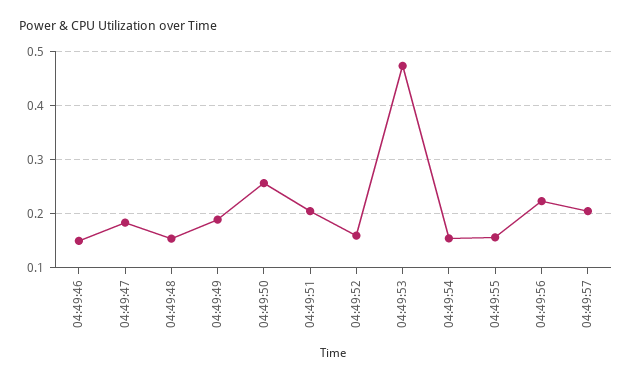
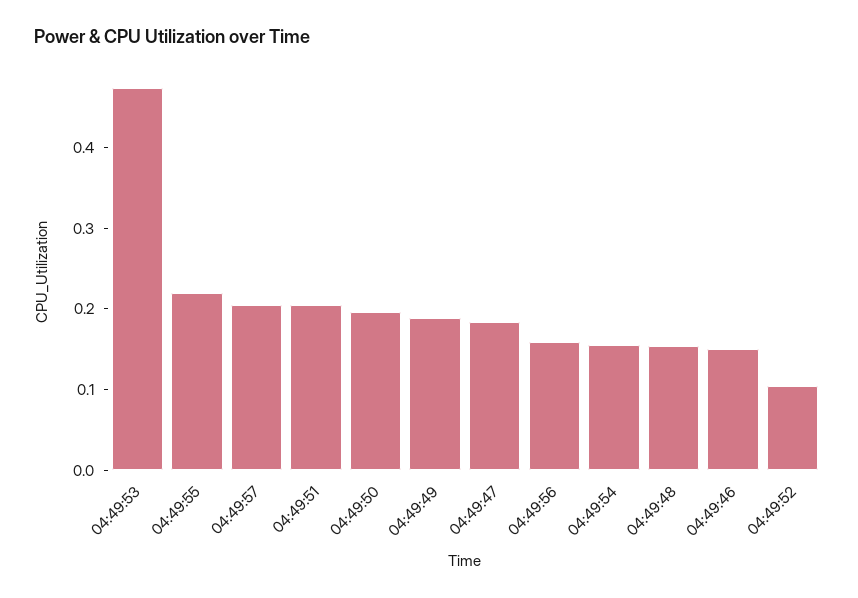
  {
    "04:49:46": 0.14,
    "04:49:47": 0.18,
    "04:49:48": 0.16,
    "04:49:49": 0.18,
-   "04:49:50": 0.26,
+   "04:49:50": 0.2,
    "04:49:51": 0.2,
-   "04:49:52": 0.16,
+   "04:49:52": 0.1,
    "04:49:53": 0.48,
    "04:49:54": 0.16,
-   "04:49:55": 0.16,
+   "04:49:55": 0.22,
-   "04:49:56": 0.22,
+   "04:49:56": 0.16,
    "04:49:57": 0.2
  }

